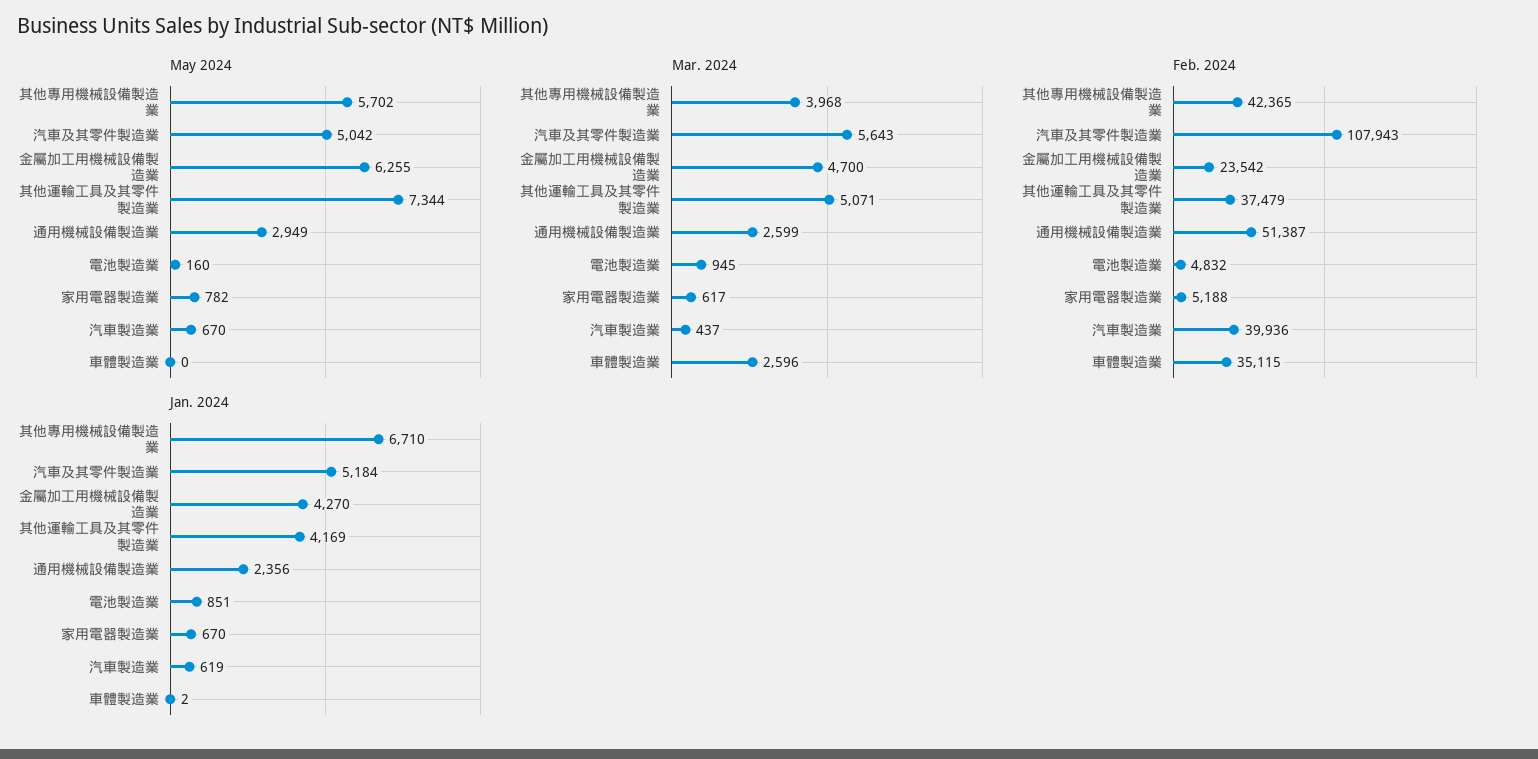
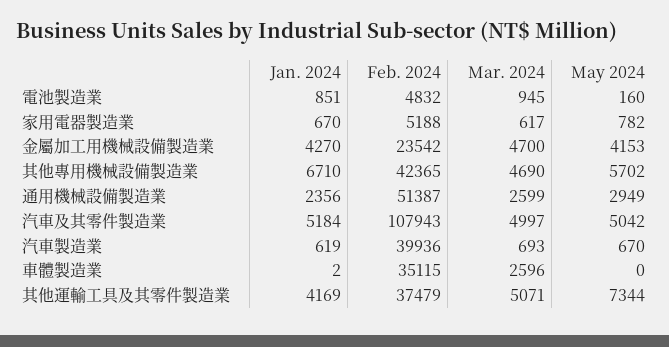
  {
    "May 2024": {
      "其他專用機械設備製造業": 5702,
      "汽車及其零件製造業": 5042,
-     "金屬加工用機械設備製造業": 6255,
+     "金屬加工用機械設備製造業": 4153,
      "其他運輸工具及其零件製造業": 7344,
      "通用機械設備製造業": 2949,
      "電池製造業": 160,
      "家用電器製造業": 782,
      "汽車製造業": 670,
      "車體製造業": 0
    },
    "Mar. 2024": {
-     "其他專用機械設備製造業": 3968,
+     "其他專用機械設備製造業": 4690,
-     "汽車及其零件製造業": 5643,
+     "汽車及其零件製造業": 4997,
      "金屬加工用機械設備製造業": 4700,
      "其他運輸工具及其零件製造業": 5071,
      "通用機械設備製造業": 2599,
      "電池製造業": 945,
      "家用電器製造業": 617,
-     "汽車製造業": 437,
+     "汽車製造業": 693,
      "車體製造業": 2596
    },
    "Feb. 2024": {
      "其他專用機械設備製造業": 42365,
      "汽車及其零件製造業": 107943,
      "金屬加工用機械設備製造業": 23542,
      "其他運輸工具及其零件製造業": 37479,
      "通用機械設備製造業": 51387,
      "電池製造業": 4832,
      "家用電器製造業": 5188,
      "汽車製造業": 39936,
      "車體製造業": 35115
    },
    "Jan. 2024": {
      "其他專用機械設備製造業": 6710,
      "汽車及其零件製造業": 5184,
      "金屬加工用機械設備製造業": 4270,
      "其他運輸工具及其零件製造業": 4169,
      "通用機械設備製造業": 2356,
      "電池製造業": 851,
      "家用電器製造業": 670,
      "汽車製造業": 619,
      "車體製造業": 2
    }
  }

